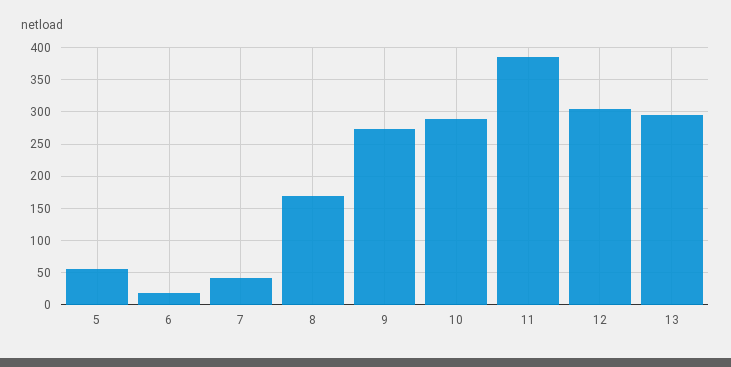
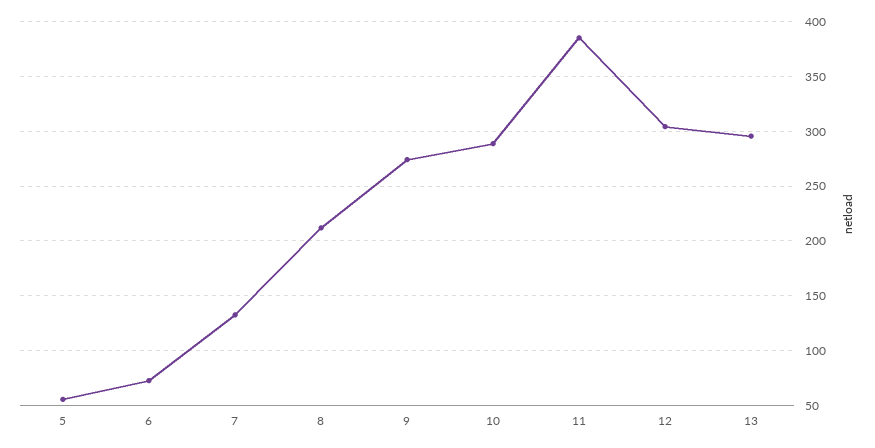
  {
    "5": 60,
-   "6": 20,
+   "6": 70,
-   "7": 40,
+   "7": 130,
-   "8": 170,
+   "8": 210,
    "9": 270,
    "10": 290,
    "11": 380,
    "12": 300,
    "13": 300
  }

